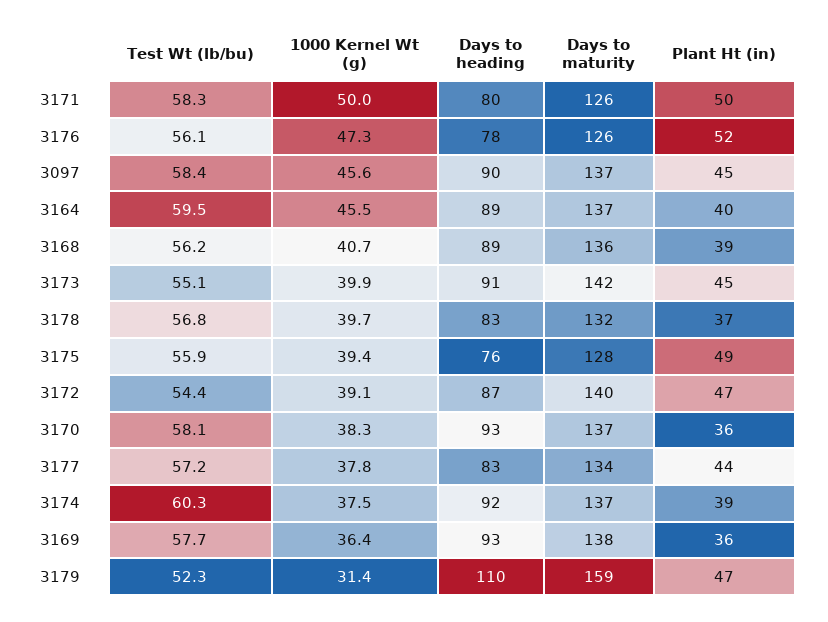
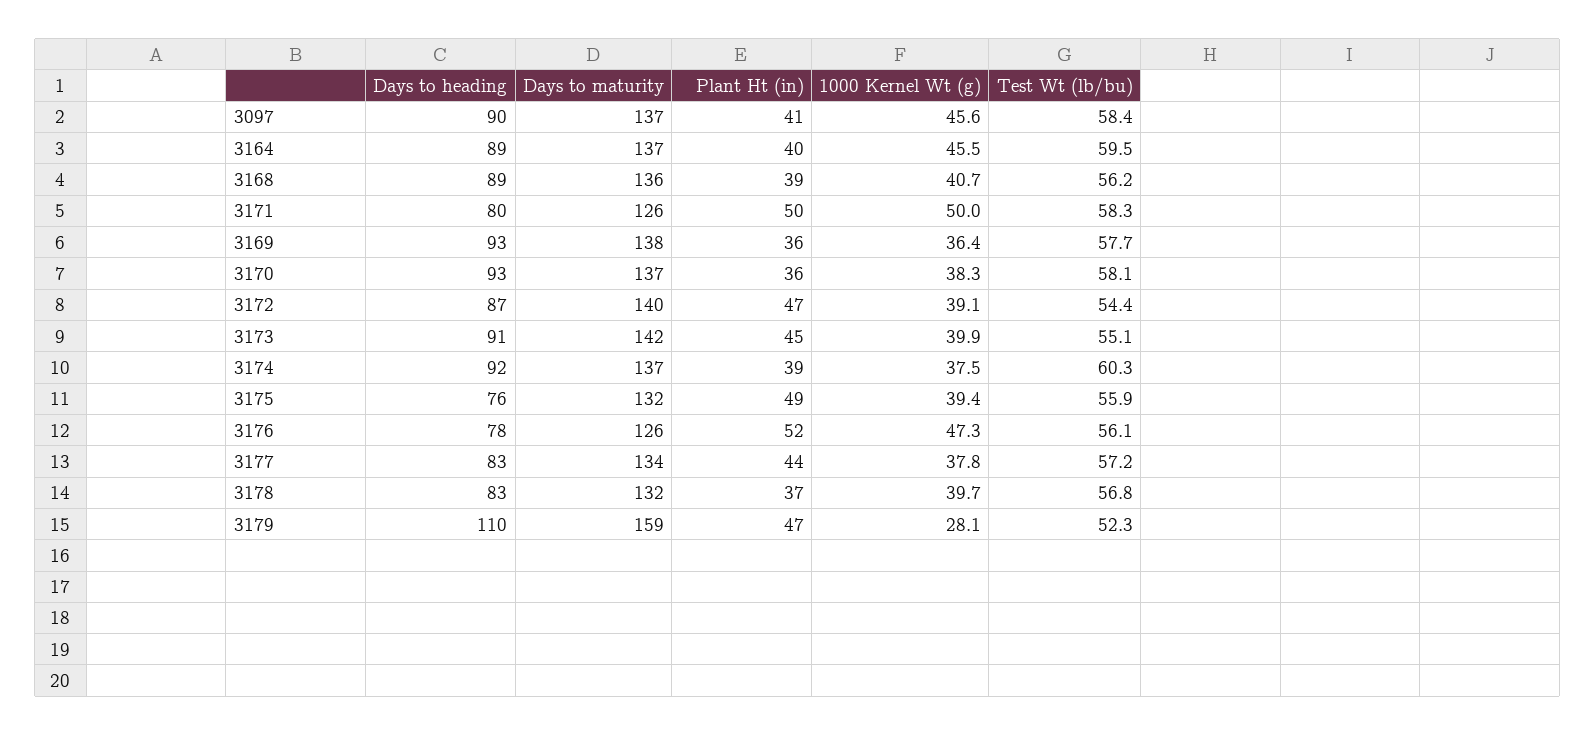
  {
    "Test Wt (lb/bu)": {
      "3171": 58.3,
      "3176": 56.1,
      "3097": 58.4,
      "3164": 59.5,
      "3168": 56.2,
      "3173": 55.1,
      "3178": 56.8,
      "3175": 55.9,
      "3172": 54.4,
      "3170": 58.1,
      "3177": 57.2,
      "3174": 60.3,
      "3169": 57.7,
      "3179": 52.3
    },
    "1000 Kernel Wt (g)": {
      "3171": 50,
      "3176": 47.3,
      "3097": 45.6,
      "3164": 45.5,
      "3168": 40.7,
      "3173": 39.9,
      "3178": 39.7,
      "3175": 39.4,
      "3172": 39.1,
      "3170": 38.3,
      "3177": 37.8,
      "3174": 37.5,
      "3169": 36.4,
-     "3179": 31.4
+     "3179": 28.1
    },
    "Days to heading": {
      "3171": 80,
      "3176": 78,
      "3097": 90,
      "3164": 89,
      "3168": 89,
      "3173": 91,
      "3178": 83,
      "3175": 76,
      "3172": 87,
      "3170": 93,
      "3177": 83,
      "3174": 92,
      "3169": 93,
      "3179": 110
    },
    "Days to maturity": {
      "3171": 126,
      "3176": 126,
      "3097": 137,
      "3164": 137,
      "3168": 136,
      "3173": 142,
      "3178": 132,
-     "3175": 128,
+     "3175": 132,
      "3172": 140,
      "3170": 137,
      "3177": 134,
      "3174": 137,
      "3169": 138,
      "3179": 159
    },
    "Plant Ht (in)": {
      "3171": 50,
      "3176": 52,
-     "3097": 45,
+     "3097": 41,
      "3164": 40,
      "3168": 39,
      "3173": 45,
      "3178": 37,
      "3175": 49,
      "3172": 47,
      "3170": 36,
      "3177": 44,
      "3174": 39,
      "3169": 36,
      "3179": 47
    }
  }

